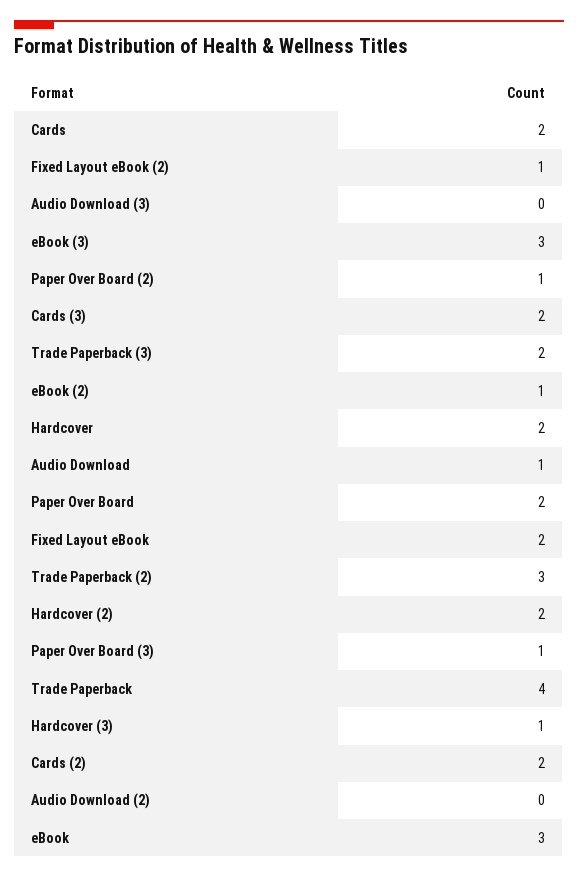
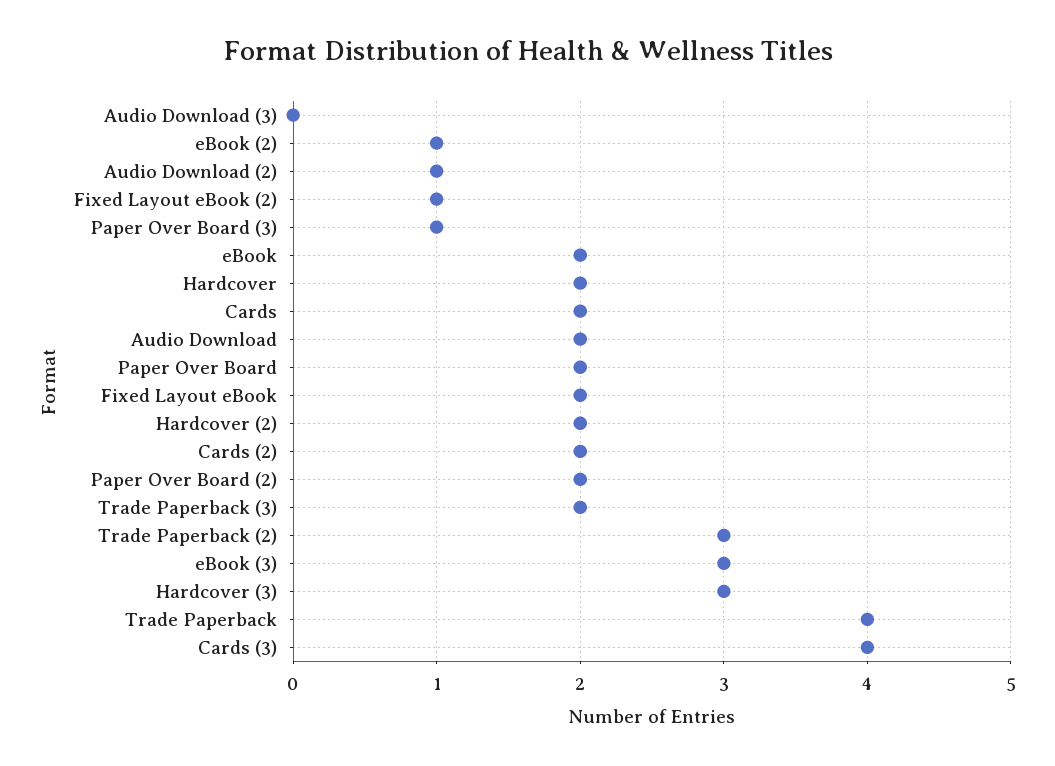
  {
    "Cards": 2,
    "Fixed Layout eBook (2)": 1,
    "Audio Download (3)": 0,
    "eBook (3)": 3,
-   "Paper Over Board (2)": 1,
+   "Paper Over Board (2)": 2,
-   "Cards (3)": 2,
+   "Cards (3)": 4,
    "Trade Paperback (3)": 2,
    "eBook (2)": 1,
    "Hardcover": 2,
-   "Audio Download": 1,
+   "Audio Download": 2,
    "Paper Over Board": 2,
    "Fixed Layout eBook": 2,
    "Trade Paperback (2)": 3,
    "Hardcover (2)": 2,
    "Paper Over Board (3)": 1,
    "Trade Paperback": 4,
-   "Hardcover (3)": 1,
+   "Hardcover (3)": 3,
    "Cards (2)": 2,
-   "Audio Download (2)": 0,
+   "Audio Download (2)": 1,
-   "eBook": 3
+   "eBook": 2
  }

